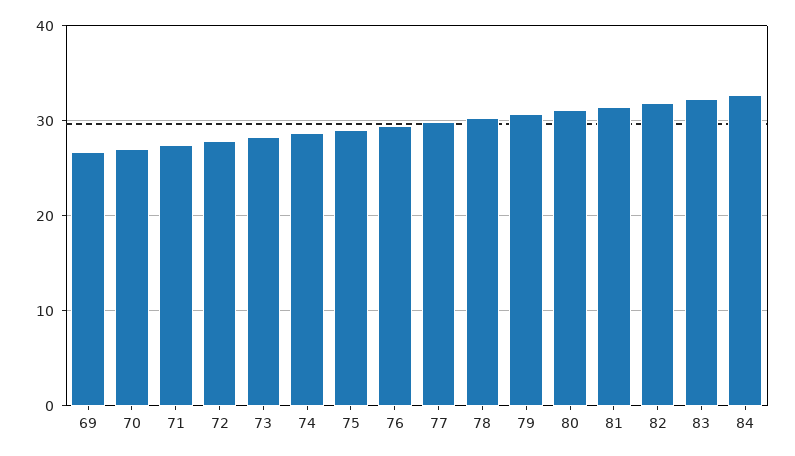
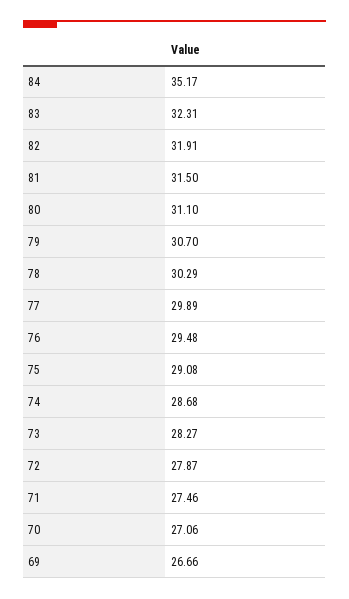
  {
    "69": 26.66,
    "70": 27.06,
    "71": 27.46,
    "72": 27.87,
    "73": 28.27,
    "74": 28.68,
    "75": 29.08,
    "76": 29.48,
    "77": 29.89,
    "78": 30.29,
    "79": 30.7,
    "80": 31.1,
    "81": 31.5,
    "82": 31.91,
    "83": 32.31,
-   "84": 33
+   "84": 35.17
  }

